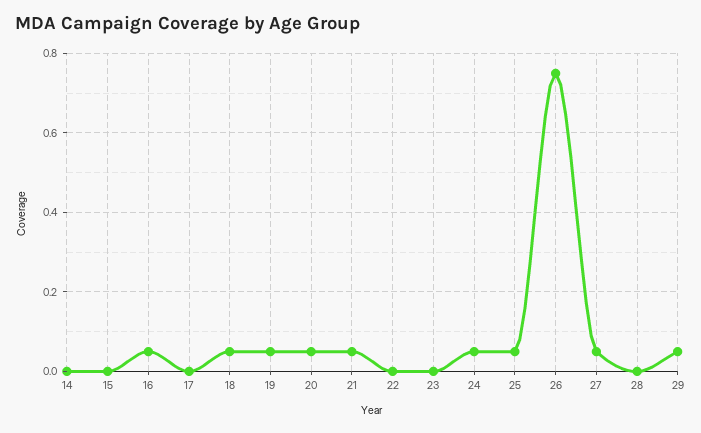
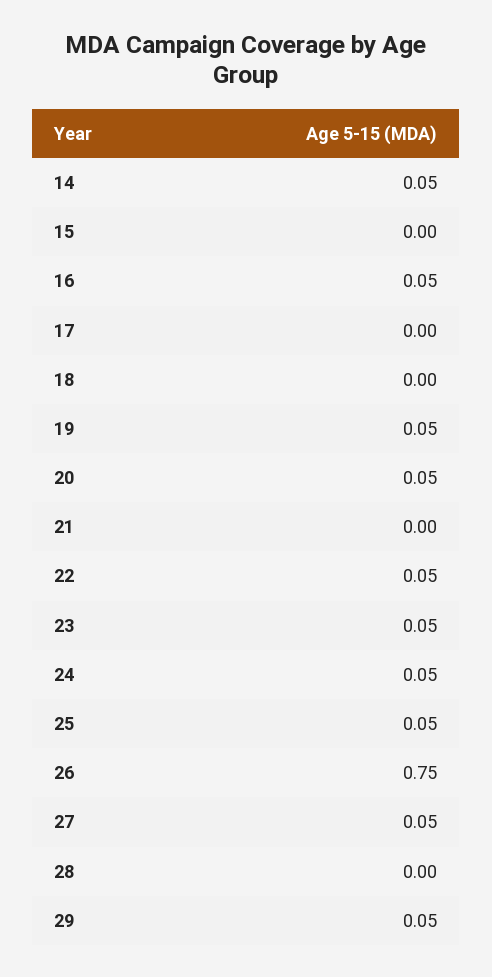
  {
-   "14": 0,
+   "14": 0.05,
    "15": 0,
    "16": 0.05,
    "17": 0,
-   "18": 0.05,
+   "18": 0,
    "19": 0.05,
    "20": 0.05,
-   "21": 0.05,
+   "21": 0,
-   "22": 0,
+   "22": 0.05,
-   "23": 0,
+   "23": 0.05,
    "24": 0.05,
    "25": 0.05,
    "26": 0.75,
    "27": 0.05,
    "28": 0,
    "29": 0.05
  }

